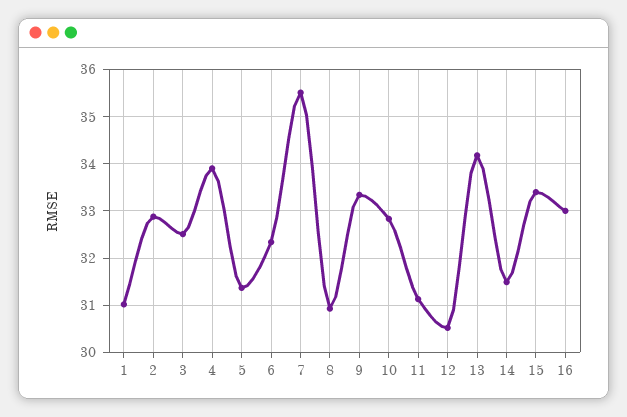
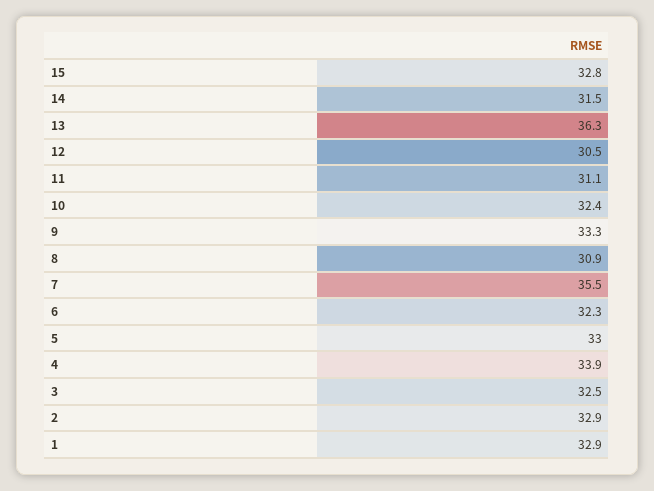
  {
-   "1": 31,
+   "1": 32.9,
    "2": 32.9,
    "3": 32.5,
    "4": 33.9,
-   "5": 31.4,
+   "5": 33,
    "6": 32.3,
    "7": 35.5,
    "8": 30.9,
    "9": 33.3,
-   "10": 32.8,
+   "10": 32.4,
    "11": 31.1,
    "12": 30.5,
-   "13": 34.2,
+   "13": 36.3,
    "14": 31.5,
-   "15": 33.4,
+   "15": 32.8
-   "16": 33
  }

